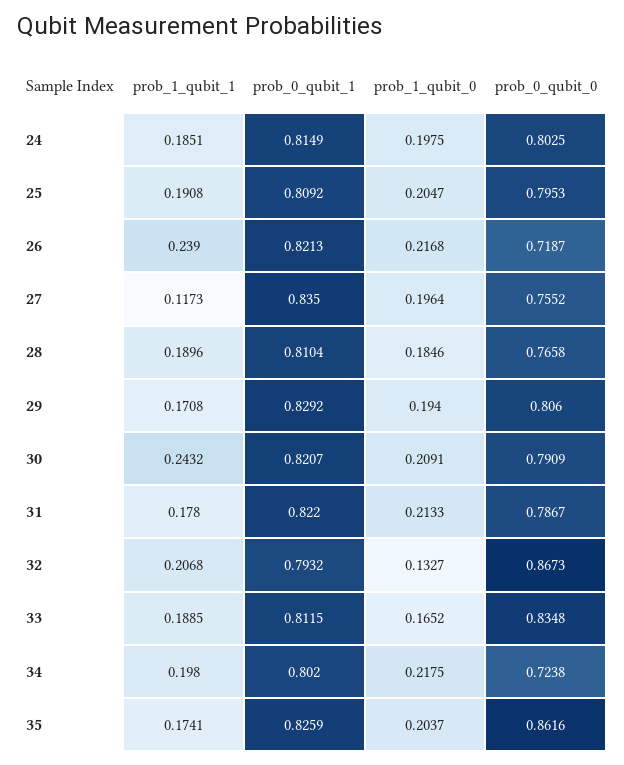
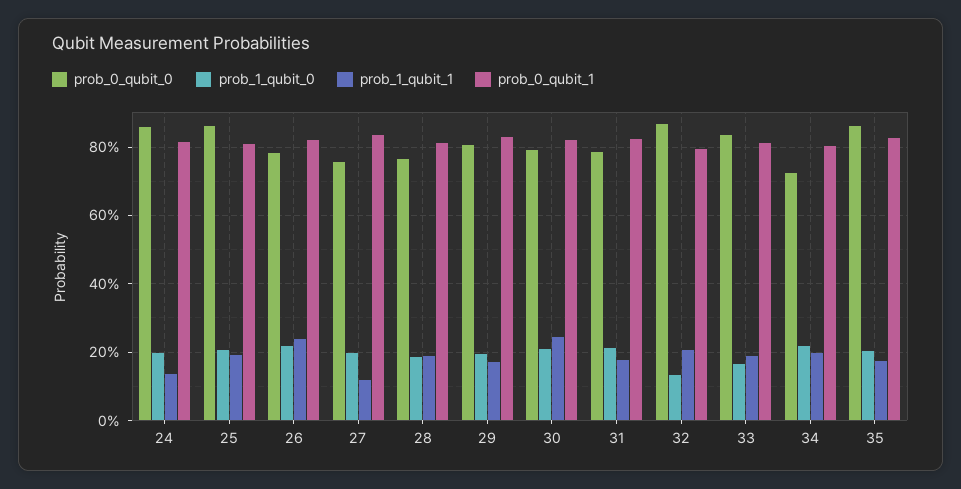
  {
    "prob_1_qubit_1": {
-     "24": 0.1851,
+     "24": 0.14,
      "25": 0.1908,
      "26": 0.239,
      "27": 0.1173,
      "28": 0.1896,
      "29": 0.1708,
      "30": 0.2432,
      "31": 0.178,
      "32": 0.2068,
      "33": 0.1885,
      "34": 0.198,
      "35": 0.1741
    },
    "prob_0_qubit_1": {
      "24": 0.8149,
      "25": 0.8092,
      "26": 0.8213,
      "27": 0.835,
      "28": 0.8104,
      "29": 0.8292,
      "30": 0.8207,
      "31": 0.822,
      "32": 0.7932,
      "33": 0.8115,
      "34": 0.802,
      "35": 0.8259
    },
    "prob_1_qubit_0": {
      "24": 0.1975,
      "25": 0.2047,
      "26": 0.2168,
      "27": 0.1964,
      "28": 0.1846,
      "29": 0.194,
      "30": 0.2091,
      "31": 0.2133,
      "32": 0.1327,
      "33": 0.1652,
      "34": 0.2175,
      "35": 0.2037
    },
    "prob_0_qubit_0": {
-     "24": 0.8025,
+     "24": 0.86,
-     "25": 0.7953,
+     "25": 0.86,
-     "26": 0.7187,
+     "26": 0.78,
      "27": 0.7552,
      "28": 0.7658,
      "29": 0.806,
      "30": 0.7909,
      "31": 0.7867,
      "32": 0.8673,
      "33": 0.8348,
      "34": 0.7238,
      "35": 0.8616
    }
  }

